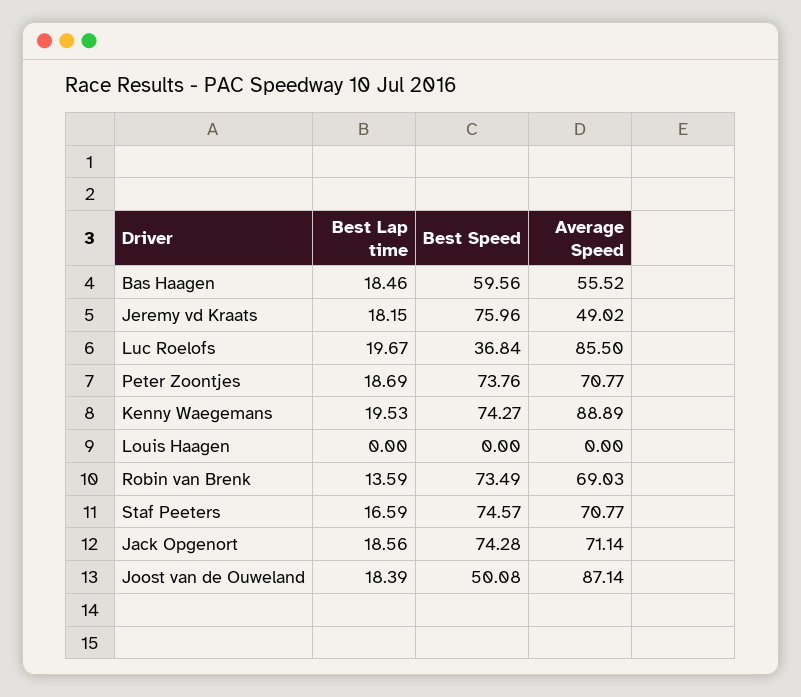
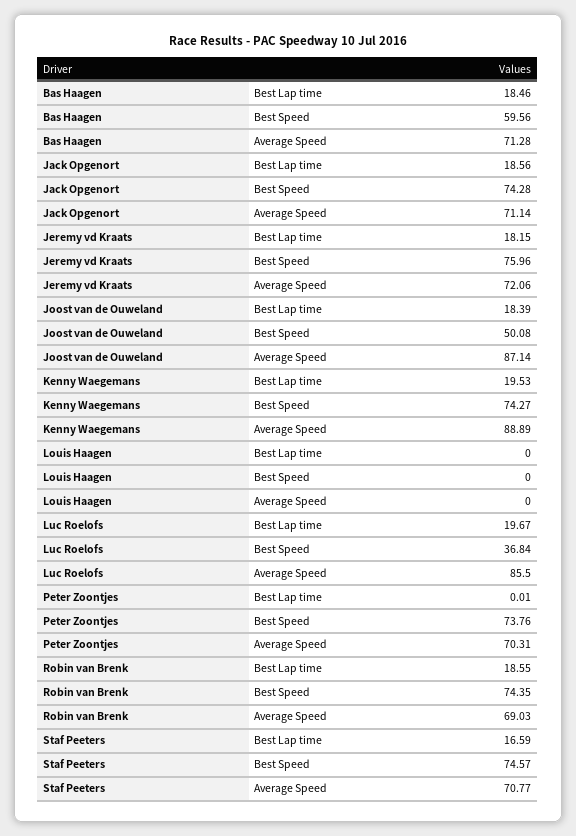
  {
    "Best Lap time": {
      "Bas Haagen": 18.46,
      "Jeremy vd Kraats": 18.15,
      "Luc Roelofs": 19.67,
-     "Peter Zoontjes": 18.69,
+     "Peter Zoontjes": 0.01,
      "Kenny Waegemans": 19.53,
      "Louis Haagen": 0,
-     "Robin van Brenk": 13.59,
+     "Robin van Brenk": 18.55,
      "Staf Peeters": 16.59,
      "Jack Opgenort": 18.56,
      "Joost van de Ouweland": 18.39
    },
    "Best Speed": {
      "Bas Haagen": 59.56,
      "Jeremy vd Kraats": 75.96,
      "Luc Roelofs": 36.84,
      "Peter Zoontjes": 73.76,
      "Kenny Waegemans": 74.27,
      "Louis Haagen": 0,
-     "Robin van Brenk": 73.49,
+     "Robin van Brenk": 74.35,
      "Staf Peeters": 74.57,
      "Jack Opgenort": 74.28,
      "Joost van de Ouweland": 50.08
    },
    "Average Speed": {
-     "Bas Haagen": 55.52,
+     "Bas Haagen": 71.28,
-     "Jeremy vd Kraats": 49.02,
+     "Jeremy vd Kraats": 72.06,
      "Luc Roelofs": 85.5,
-     "Peter Zoontjes": 70.77,
+     "Peter Zoontjes": 70.31,
      "Kenny Waegemans": 88.89,
      "Louis Haagen": 0,
      "Robin van Brenk": 69.03,
      "Staf Peeters": 70.77,
      "Jack Opgenort": 71.14,
      "Joost van de Ouweland": 87.14
    }
  }

